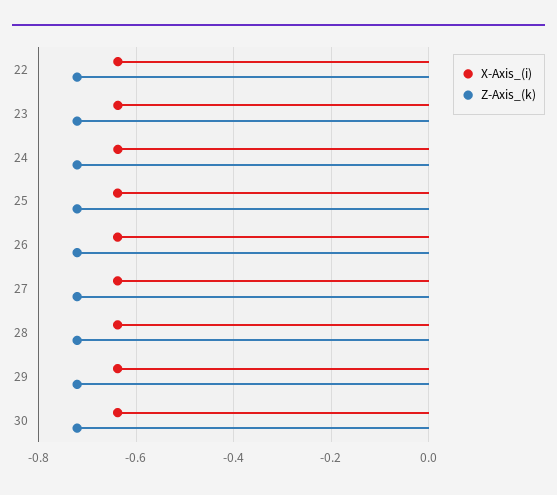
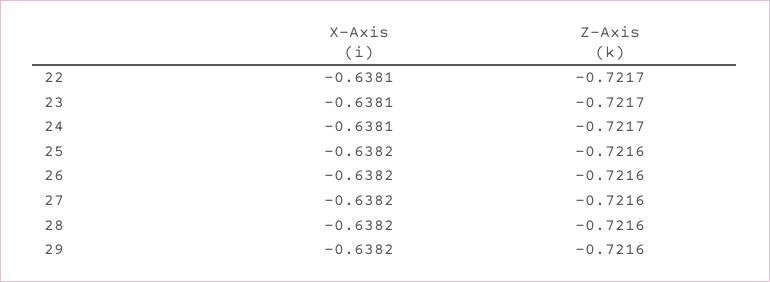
  {
    "X-Axis_(i)": {
      "22": -0.6381,
      "23": -0.6381,
      "24": -0.6381,
      "25": -0.6382,
      "26": -0.6382,
      "27": -0.6382,
      "28": -0.6382,
-     "29": -0.6382,
+     "29": -0.6382
-     "30": -0.64
    },
    "Z-Axis_(k)": {
      "22": -0.7217,
      "23": -0.7217,
      "24": -0.7217,
      "25": -0.7216,
      "26": -0.7216,
      "27": -0.7216,
      "28": -0.7216,
-     "29": -0.7216,
+     "29": -0.7216
-     "30": -0.72
    }
  }

